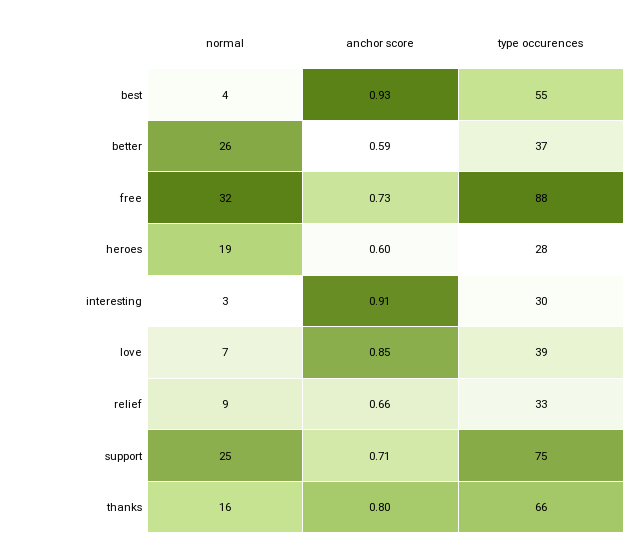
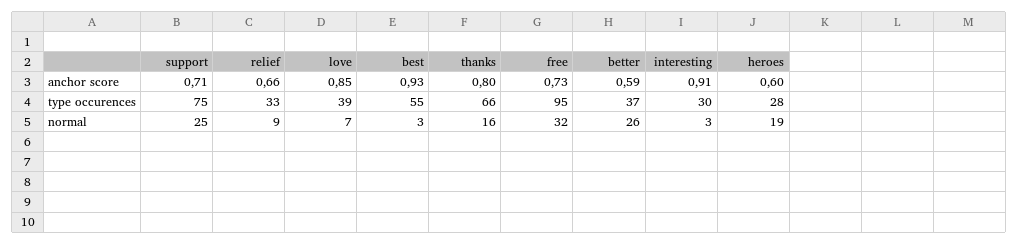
  {
    "normal": {
-     "best": 4,
+     "best": 3,
      "better": 26,
      "free": 32,
      "heroes": 19,
      "interesting": 3,
      "love": 7,
      "relief": 9,
      "support": 25,
      "thanks": 16
    },
    "anchor score": {
      "best": 0.93,
      "better": 0.59,
      "free": 0.73,
      "heroes": 0.6,
      "interesting": 0.91,
      "love": 0.85,
      "relief": 0.66,
      "support": 0.71,
      "thanks": 0.8
    },
    "type occurences": {
      "best": 55,
      "better": 37,
-     "free": 88,
+     "free": 95,
      "heroes": 28,
      "interesting": 30,
      "love": 39,
      "relief": 33,
      "support": 75,
      "thanks": 66
    }
  }

